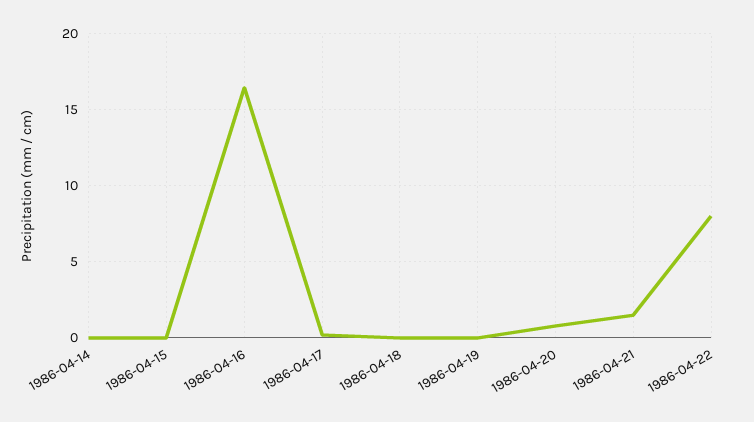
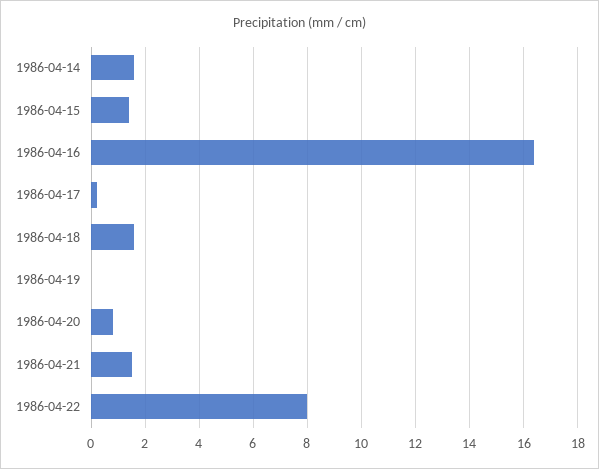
  {
-   "1986-04-14": 0,
+   "1986-04-14": 1.5,
-   "1986-04-15": 0,
+   "1986-04-15": 1.5,
    "1986-04-16": 16.5,
    "1986-04-17": 0,
-   "1986-04-18": 0,
+   "1986-04-18": 1.5,
    "1986-04-19": 0,
    "1986-04-20": 1,
    "1986-04-21": 1.5,
    "1986-04-22": 8
  }

